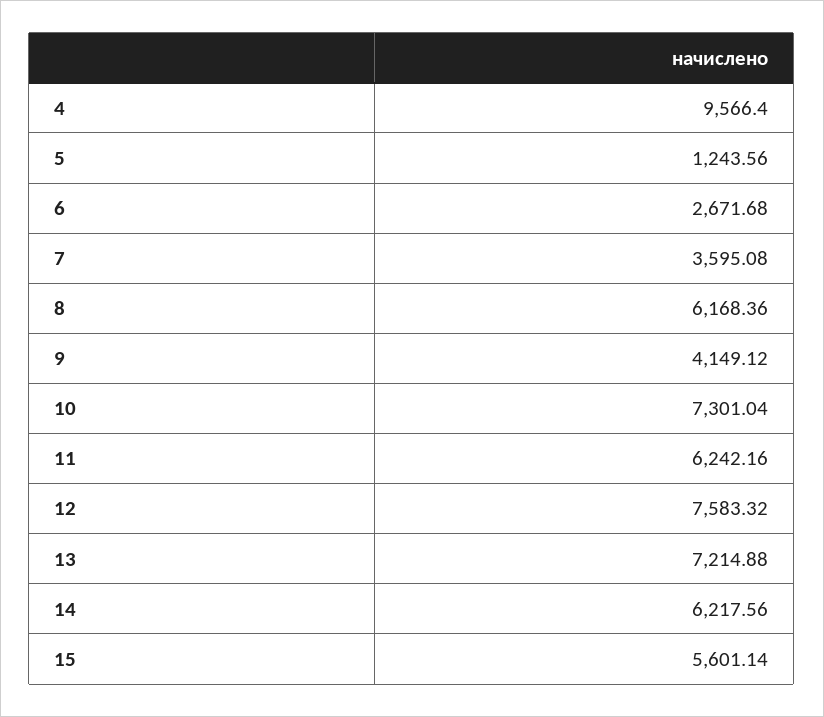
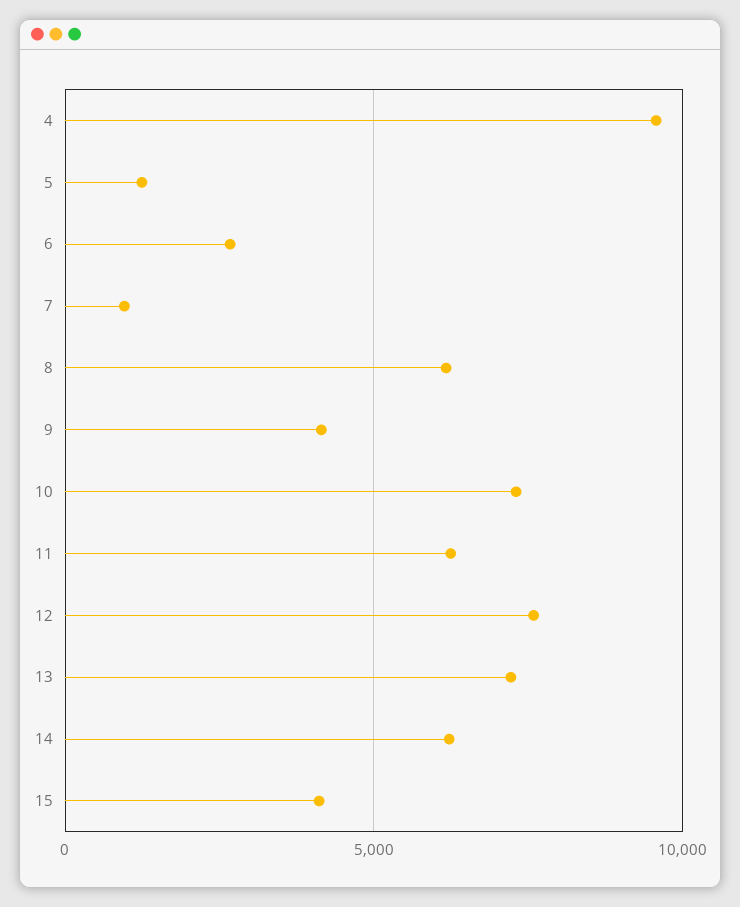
  {
    "4": 9566.4,
    "5": 1243.56,
    "6": 2671.68,
-   "7": 3595.08,
+   "7": 1000,
    "8": 6168.36,
    "9": 4149.12,
    "10": 7301.04,
    "11": 6242.16,
    "12": 7583.32,
    "13": 7214.88,
    "14": 6217.56,
-   "15": 5601.14
+   "15": 4000
  }

